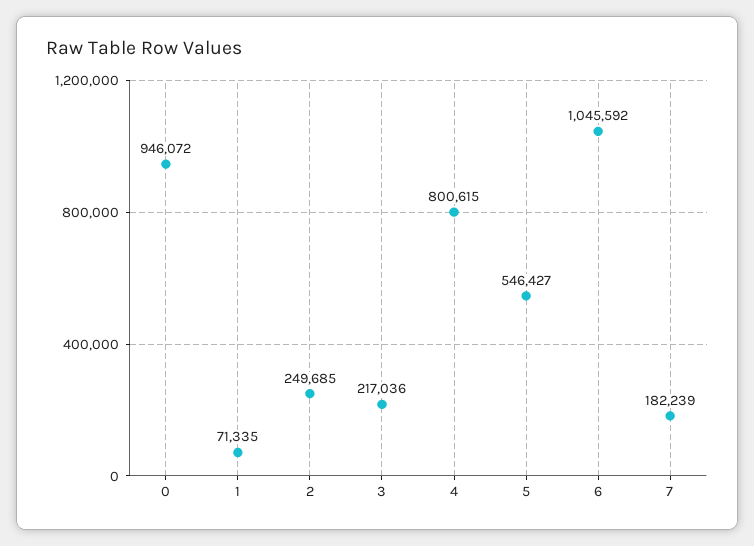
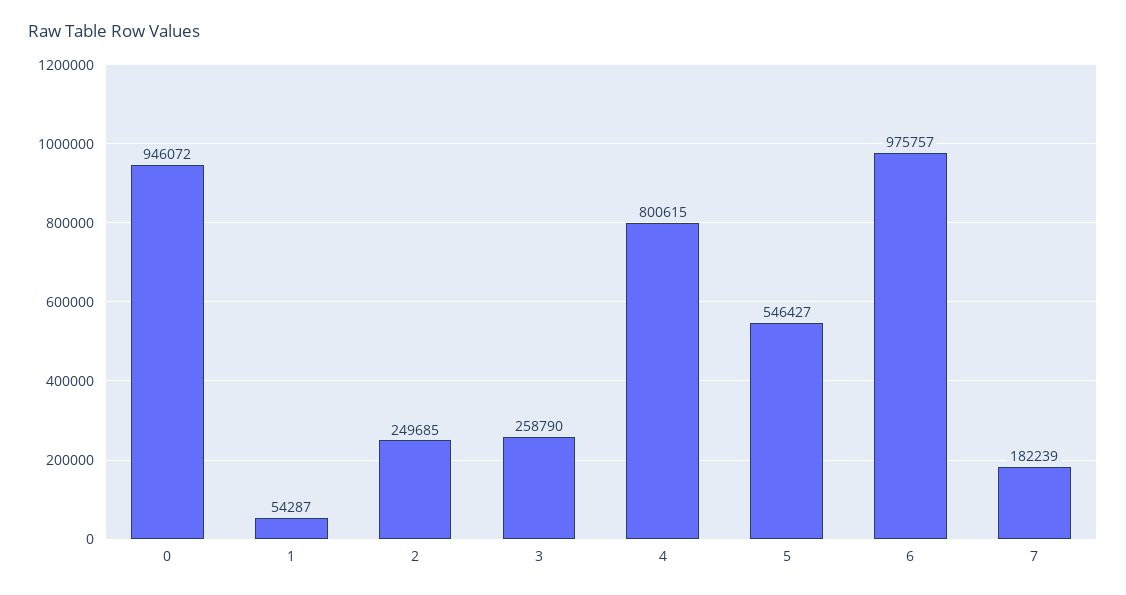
  {
    "0": 946072,
-   "1": 71335,
+   "1": 54287,
    "2": 249685,
-   "3": 217036,
+   "3": 258790,
    "4": 800615,
    "5": 546427,
-   "6": 1045592,
+   "6": 975757,
    "7": 182239
  }

